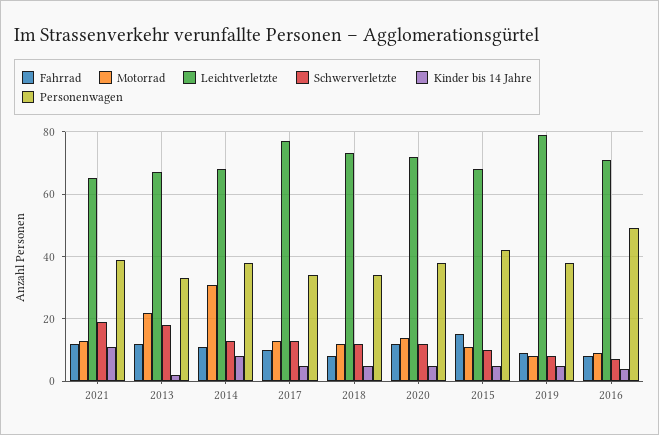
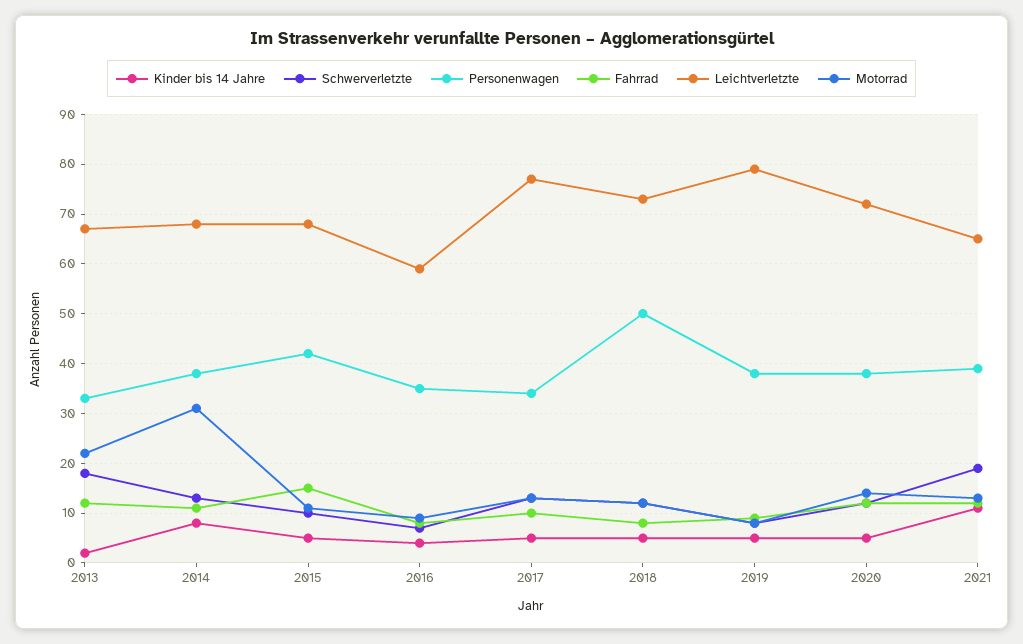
  {
    "Fahrrad": {
      "2021": 10,
      "2013": 10,
      "2014": 10,
      "2017": 10,
      "2018": 10,
      "2020": 10,
      "2015": 15,
      "2019": 10,
      "2016": 10
    },
    "Motorrad": {
      "2021": 15,
      "2013": 20,
      "2014": 30,
      "2017": 15,
      "2018": 10,
      "2020": 15,
      "2015": 10,
      "2019": 10,
      "2016": 10
    },
    "Leichtverletzte": {
      "2021": 65,
      "2013": 65,
      "2014": 70,
      "2017": 75,
      "2018": 75,
      "2020": 70,
      "2015": 70,
      "2019": 80,
-     "2016": 70
+     "2016": 60
    },
    "Schwerverletzte": {
      "2021": 20,
      "2013": 20,
      "2014": 15,
      "2017": 15,
      "2018": 10,
      "2020": 10,
      "2015": 10,
      "2019": 10,
      "2016": 5
    },
    "Kinder bis 14 Jahre": {
      "2021": 10,
      "2013": 0,
      "2014": 10,
      "2017": 5,
      "2018": 5,
      "2020": 5,
      "2015": 5,
      "2019": 5,
      "2016": 5
    },
    "Personenwagen": {
      "2021": 40,
      "2013": 35,
      "2014": 40,
      "2017": 35,
-     "2018": 35,
+     "2018": 50,
      "2020": 40,
      "2015": 40,
      "2019": 40,
-     "2016": 50
+     "2016": 35
    }
  }

